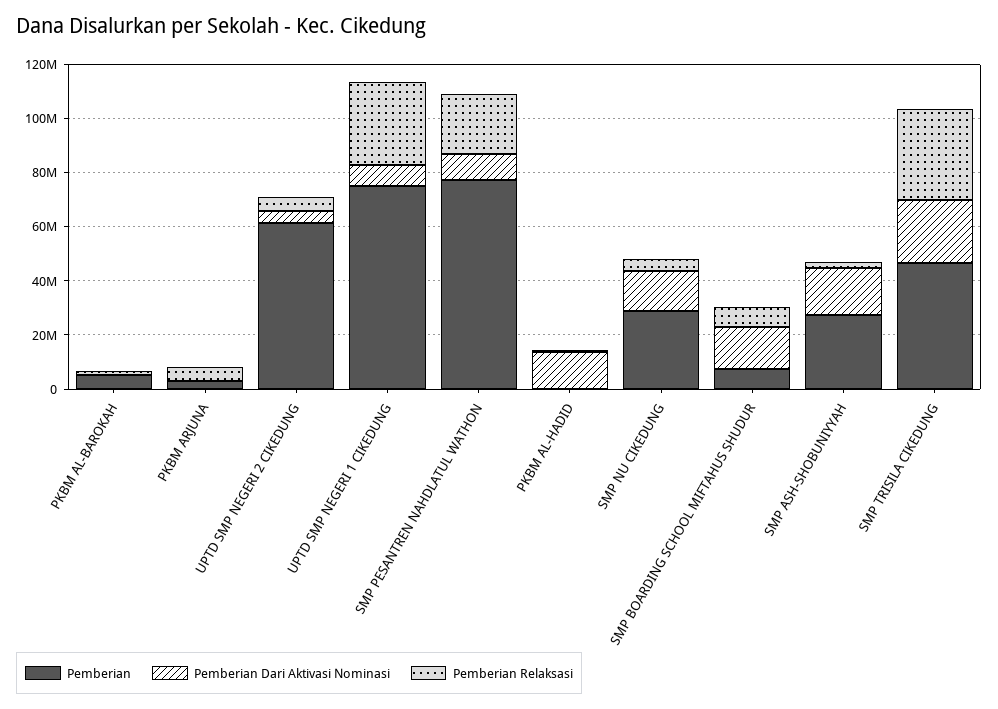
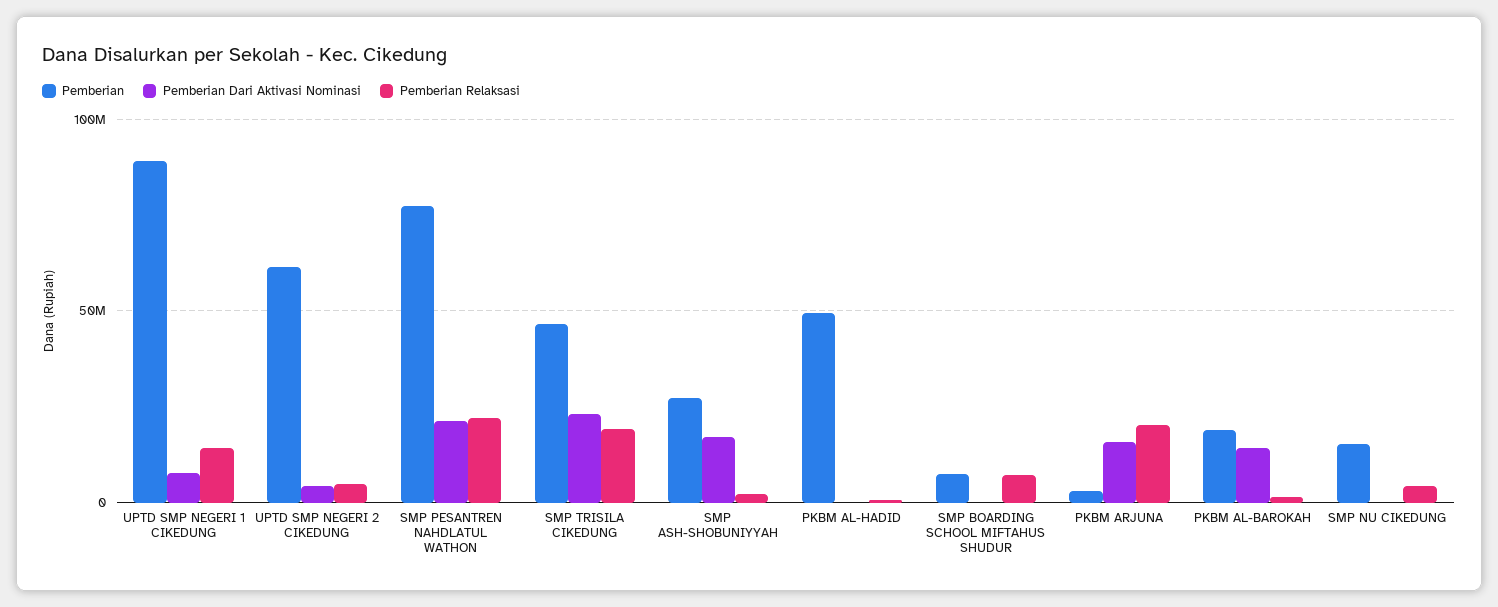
  {
    "Pemberian": {
-     "PKBM AL-BAROKAH": 5000000,
+     "PKBM AL-BAROKAH": 20000000,
      "PKBM ARJUNA": 5000000,
      "UPTD SMP NEGERI 2 CIKEDUNG": 60000000,
-     "UPTD SMP NEGERI 1 CIKEDUNG": 75000000,
+     "UPTD SMP NEGERI 1 CIKEDUNG": 90000000,
      "SMP PESANTREN NAHDLATUL WATHON": 75000000,
-     "PKBM AL-HADID": 0,
+     "PKBM AL-HADID": 50000000,
-     "SMP NU CIKEDUNG": 30000000,
+     "SMP NU CIKEDUNG": 15000000,
      "SMP BOARDING SCHOOL MIFTAHUS SHUDUR": 10000000,
      "SMP ASH-SHOBUNIYYAH": 25000000,
      "SMP TRISILA CIKEDUNG": 45000000
    },
    "Pemberian Dari Aktivasi Nominasi": {
-     "PKBM AL-BAROKAH": 0,
+     "PKBM AL-BAROKAH": 15000000,
-     "PKBM ARJUNA": 0,
+     "PKBM ARJUNA": 15000000,
      "UPTD SMP NEGERI 2 CIKEDUNG": 5000000,
      "UPTD SMP NEGERI 1 CIKEDUNG": 10000000,
-     "SMP PESANTREN NAHDLATUL WATHON": 10000000,
+     "SMP PESANTREN NAHDLATUL WATHON": 20000000,
-     "PKBM AL-HADID": 15000000,
+     "PKBM AL-HADID": 0,
-     "SMP NU CIKEDUNG": 15000000,
+     "SMP NU CIKEDUNG": 0,
-     "SMP BOARDING SCHOOL MIFTAHUS SHUDUR": 15000000,
+     "SMP BOARDING SCHOOL MIFTAHUS SHUDUR": 0,
      "SMP ASH-SHOBUNIYYAH": 15000000,
      "SMP TRISILA CIKEDUNG": 25000000
    },
    "Pemberian Relaksasi": {
      "PKBM AL-BAROKAH": 0,
-     "PKBM ARJUNA": 5000000,
+     "PKBM ARJUNA": 20000000,
      "UPTD SMP NEGERI 2 CIKEDUNG": 5000000,
-     "UPTD SMP NEGERI 1 CIKEDUNG": 30000000,
+     "UPTD SMP NEGERI 1 CIKEDUNG": 15000000,
      "SMP PESANTREN NAHDLATUL WATHON": 20000000,
      "PKBM AL-HADID": 0,
      "SMP NU CIKEDUNG": 5000000,
      "SMP BOARDING SCHOOL MIFTAHUS SHUDUR": 5000000,
      "SMP ASH-SHOBUNIYYAH": 0,
-     "SMP TRISILA CIKEDUNG": 35000000
+     "SMP TRISILA CIKEDUNG": 20000000
    }
  }

